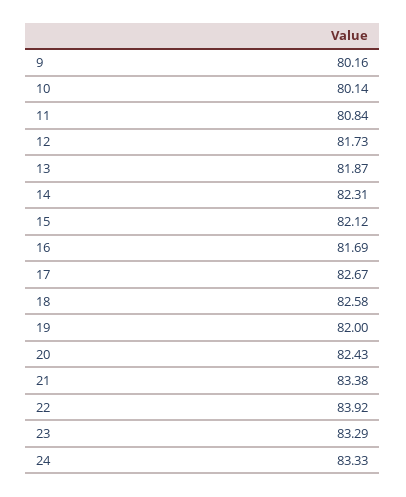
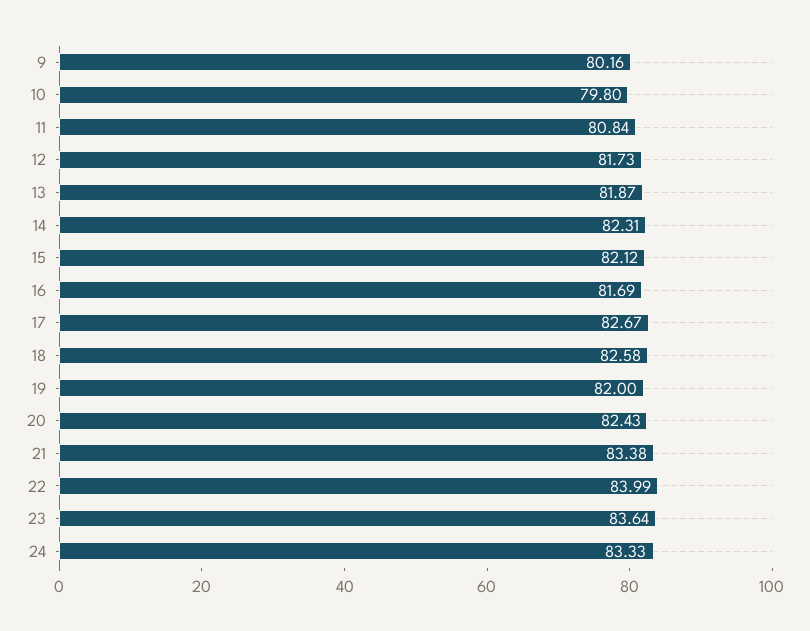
  {
    "9": 80.16,
-   "10": 80.14,
+   "10": 79.8,
    "11": 80.84,
    "12": 81.73,
    "13": 81.87,
    "14": 82.31,
    "15": 82.12,
    "16": 81.69,
    "17": 82.67,
    "18": 82.58,
    "19": 82,
    "20": 82.43,
    "21": 83.38,
-   "22": 83.92,
+   "22": 83.99,
-   "23": 83.29,
+   "23": 83.64,
    "24": 83.33
  }

